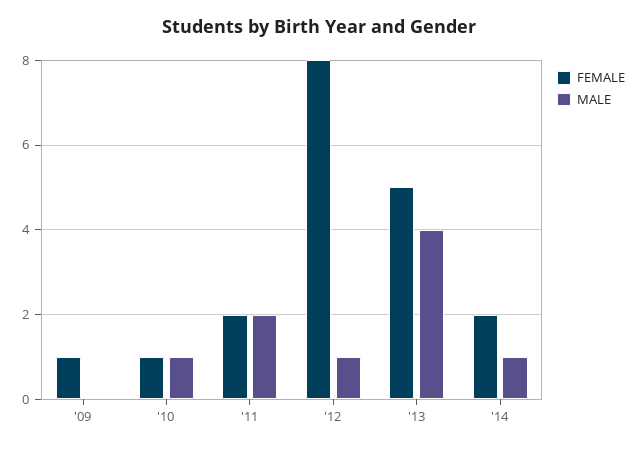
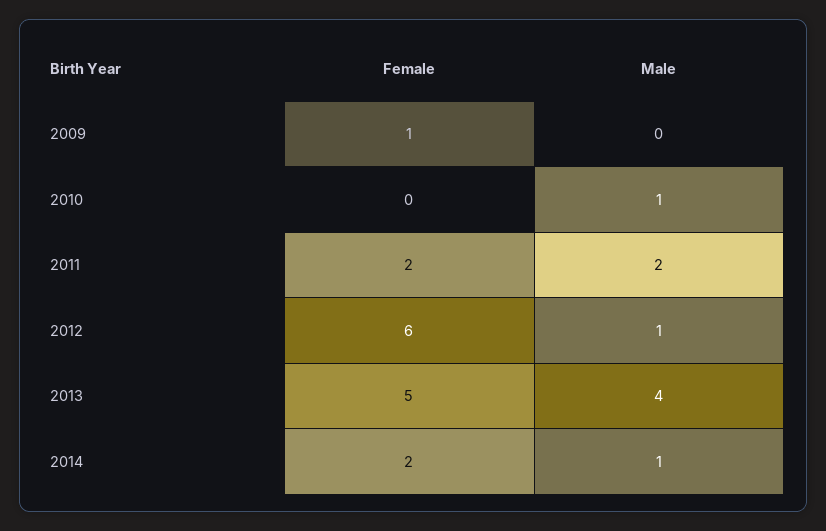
  {
    "FEMALE": {
      "'09": 1,
-     "'10": 1,
+     "'10": 0,
      "'11": 2,
-     "'12": 8,
+     "'12": 6,
      "'13": 5,
      "'14": 2
    },
    "MALE": {
      "'09": 0,
      "'10": 1,
      "'11": 2,
      "'12": 1,
      "'13": 4,
      "'14": 1
    }
  }

